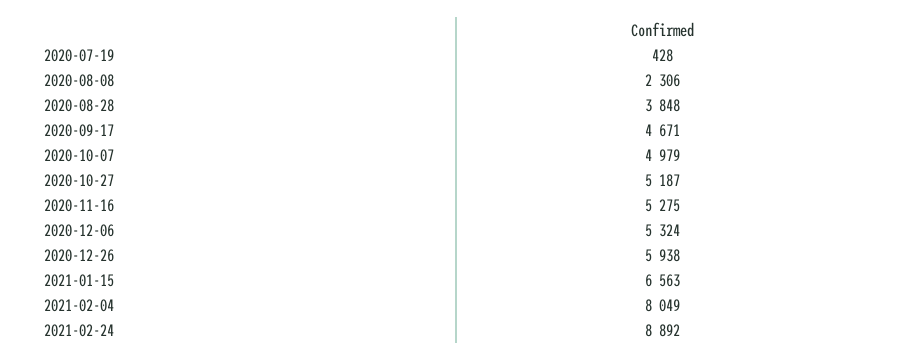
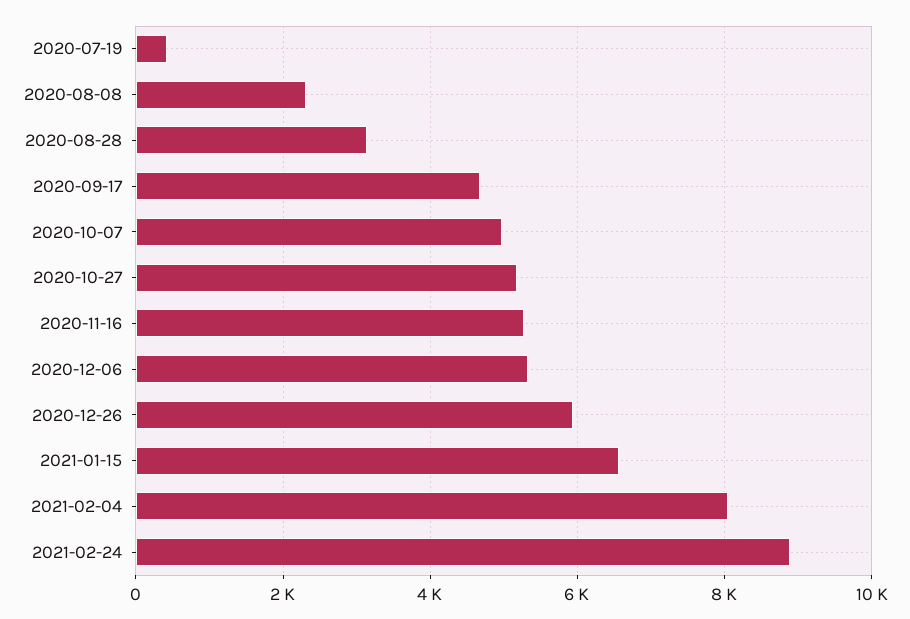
  {
    "2020-07-19": 428,
    "2020-08-08": 2306,
-   "2020-08-28": 3848,
+   "2020-08-28": 3200,
    "2020-09-17": 4671,
    "2020-10-07": 4979,
    "2020-10-27": 5187,
    "2020-11-16": 5275,
    "2020-12-06": 5324,
    "2020-12-26": 5938,
    "2021-01-15": 6563,
    "2021-02-04": 8049,
    "2021-02-24": 8892
  }

